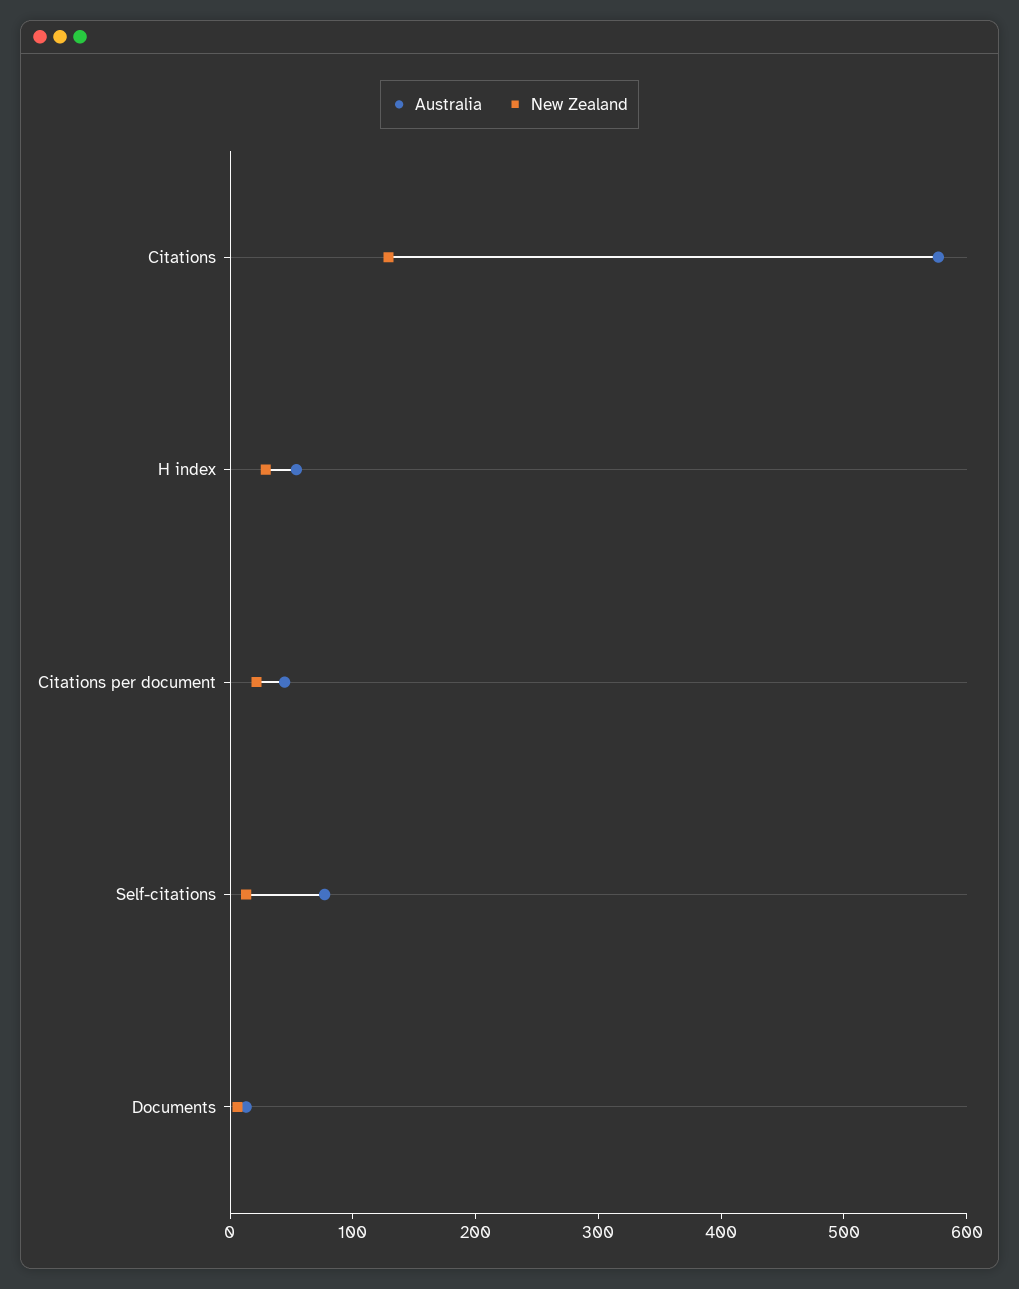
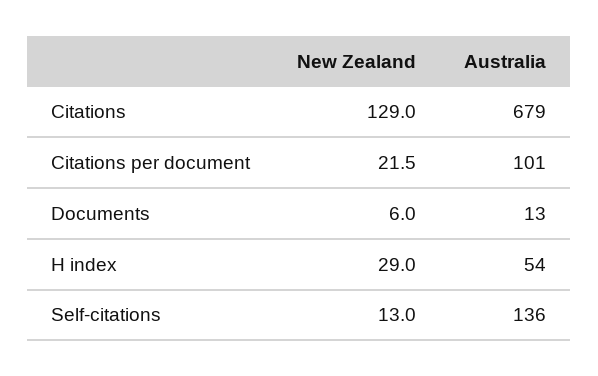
  {
    "Australia": {
-     "Citations": 580,
+     "Citations": 679,
      "H index": 54,
-     "Citations per document": 40,
+     "Citations per document": 101,
-     "Self-citations": 80,
+     "Self-citations": 136,
      "Documents": 13
    },
    "New Zealand": {
      "Citations": 129,
      "H index": 29,
      "Citations per document": 21.5,
      "Self-citations": 13,
      "Documents": 6
    }
  }

